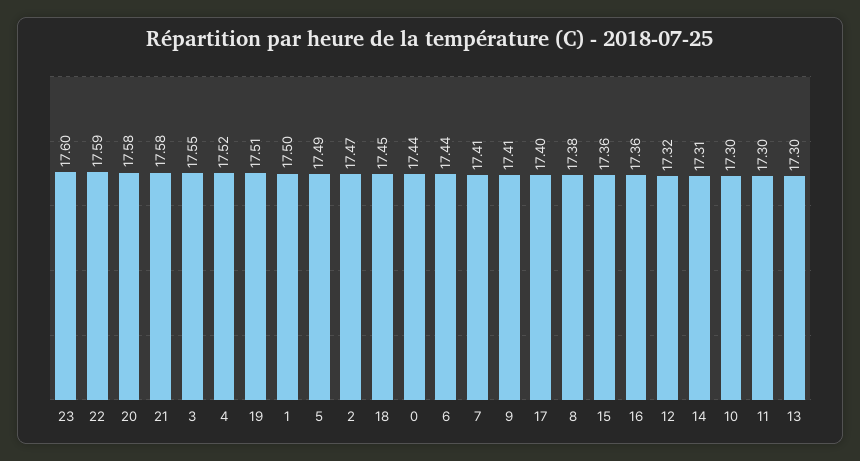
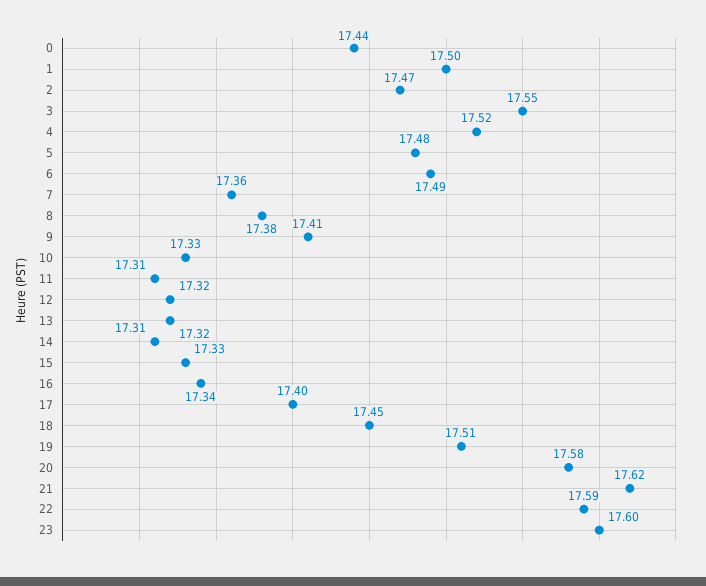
  {
    "23": 17.6,
    "22": 17.59,
    "20": 17.58,
-   "21": 17.58,
+   "21": 17.62,
    "3": 17.55,
    "4": 17.52,
    "19": 17.51,
    "1": 17.5,
-   "5": 17.49,
+   "5": 17.48,
    "2": 17.47,
    "18": 17.45,
    "0": 17.44,
-   "6": 17.44,
+   "6": 17.49,
-   "7": 17.41,
+   "7": 17.36,
    "9": 17.41,
    "17": 17.4,
    "8": 17.38,
-   "15": 17.36,
+   "15": 17.33,
-   "16": 17.36,
+   "16": 17.34,
    "12": 17.32,
    "14": 17.31,
-   "10": 17.3,
+   "10": 17.33,
-   "11": 17.3,
+   "11": 17.31,
-   "13": 17.3
+   "13": 17.32
  }

